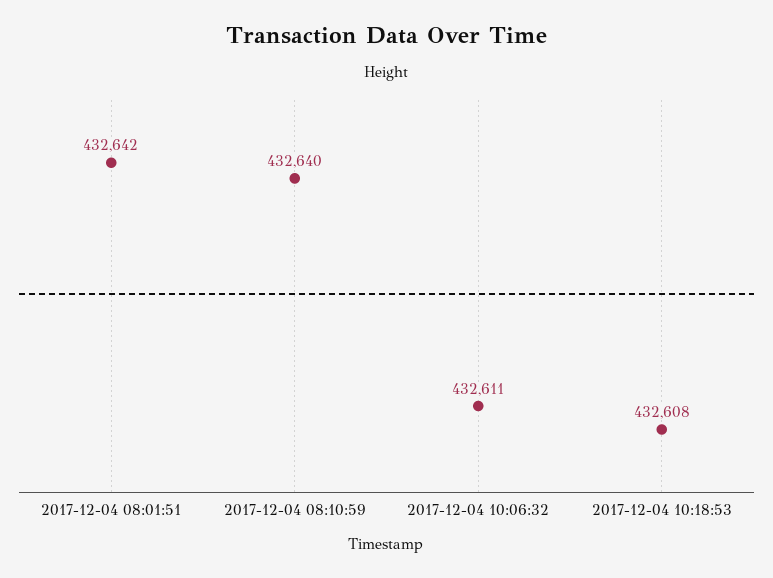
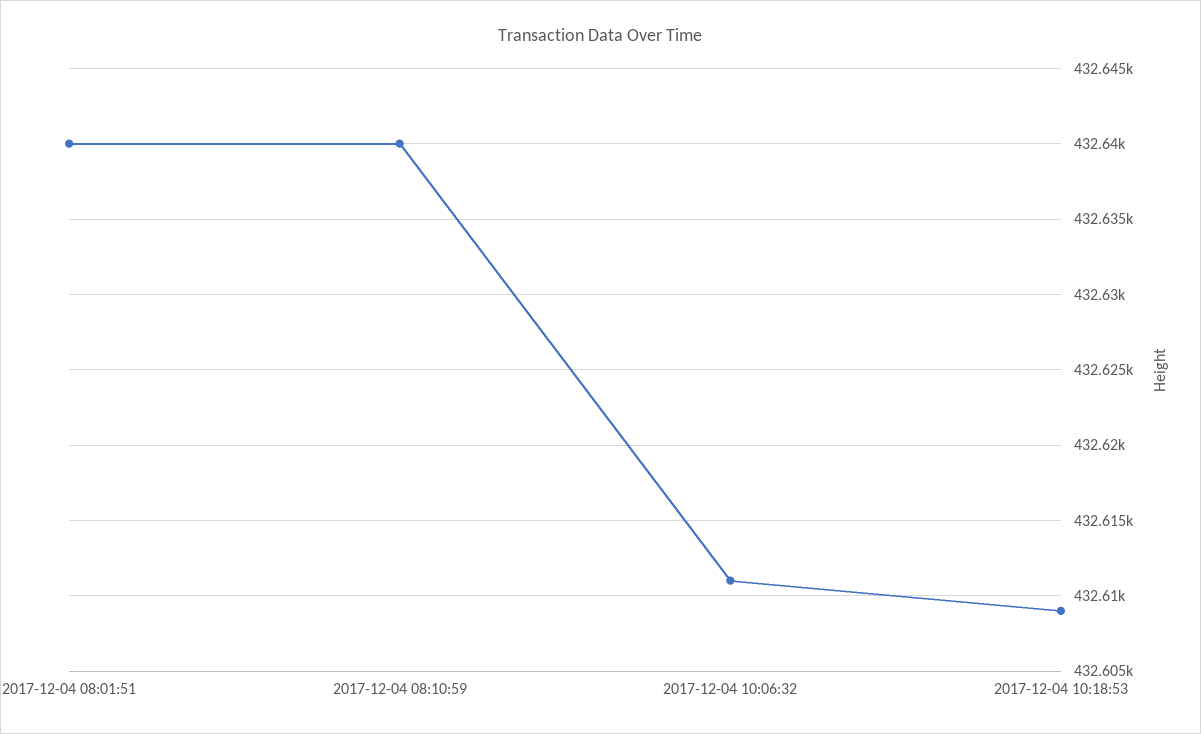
  {
-   "2017-12-04 08:01:51": 432642,
+   "2017-12-04 08:01:51": 432640,
    "2017-12-04 08:10:59": 432640,
    "2017-12-04 10:06:32": 432611,
-   "2017-12-04 10:18:53": 432608
+   "2017-12-04 10:18:53": 432609
  }

